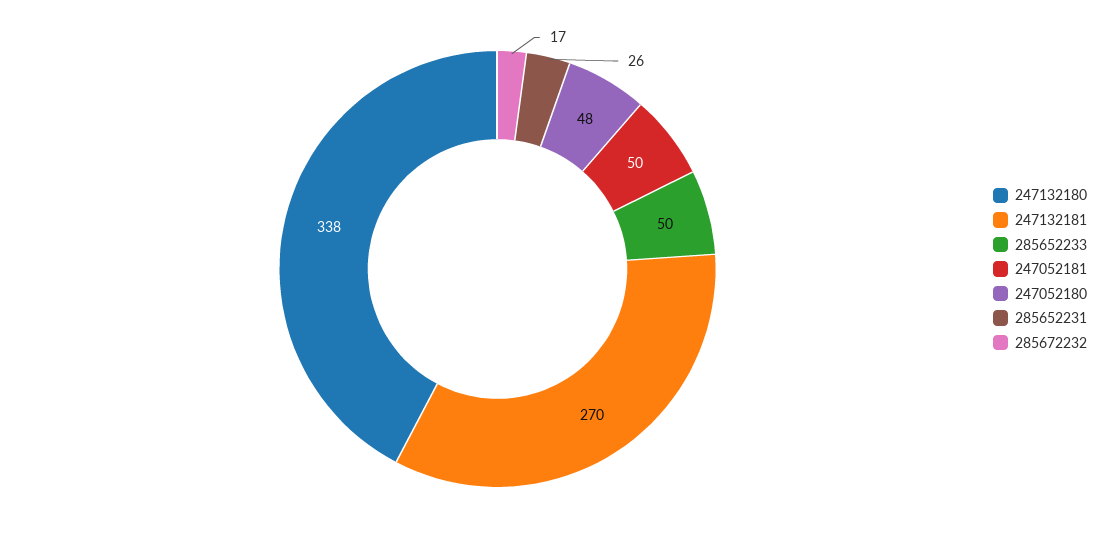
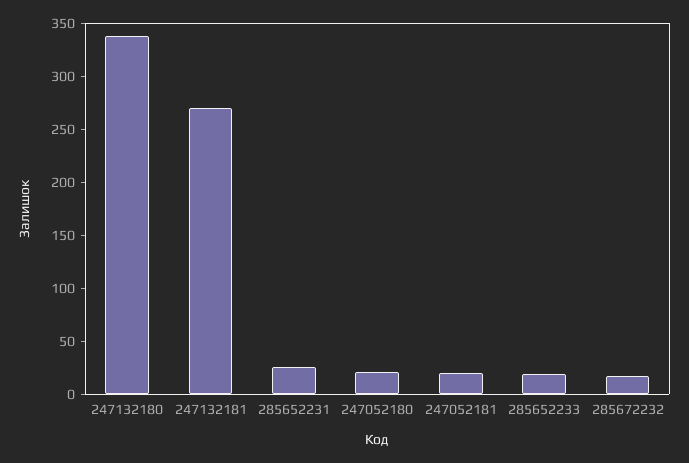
  {
    "247132180": 338,
    "247132181": 270,
-   "285652233": 50,
+   "285652233": 20,
-   "247052181": 50,
+   "247052181": 20,
-   "247052180": 48,
+   "247052180": 20,
    "285652231": 26,
    "285672232": 17
  }

